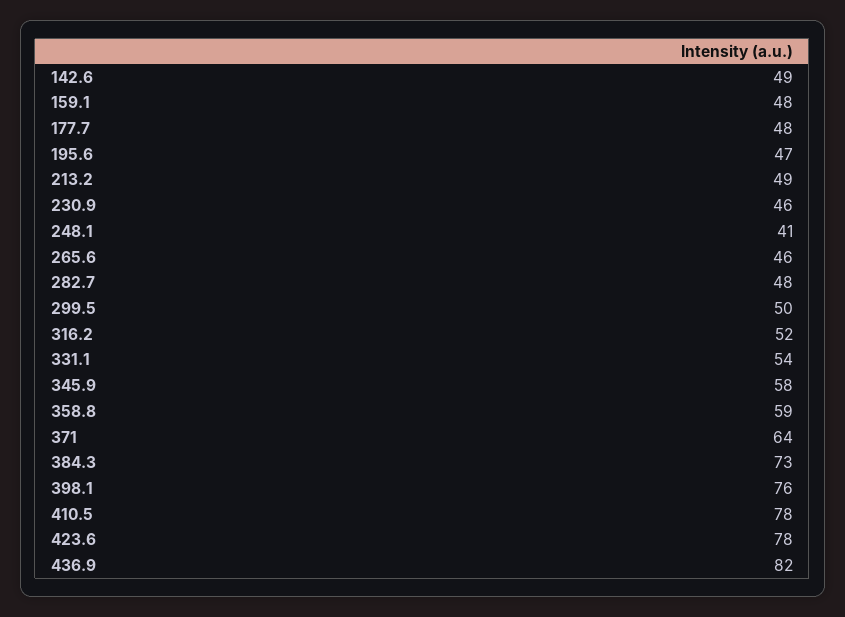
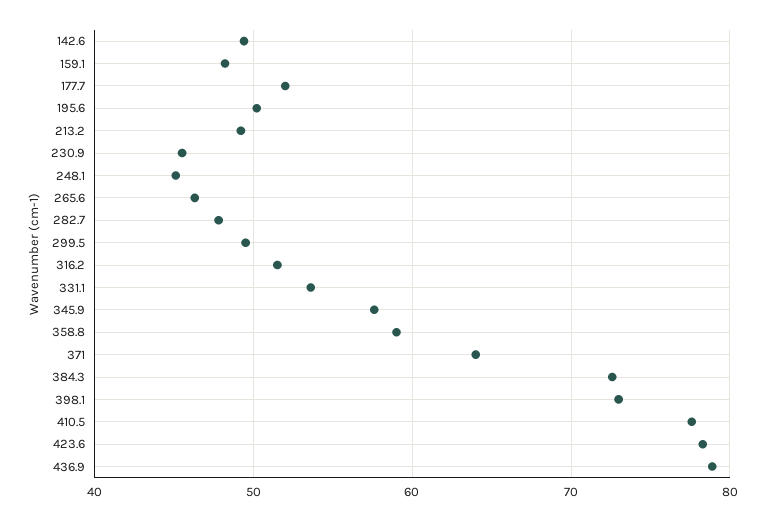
  {
    "142.6": 49,
    "159.1": 48,
-   "177.7": 48,
+   "177.7": 52,
-   "195.6": 47,
+   "195.6": 50,
    "213.2": 49,
    "230.9": 46,
-   "248.1": 41,
+   "248.1": 45,
    "265.6": 46,
    "282.7": 48,
    "299.5": 50,
    "316.2": 52,
    "331.1": 54,
    "345.9": 58,
    "358.8": 59,
    "371": 64,
    "384.3": 73,
-   "398.1": 76,
+   "398.1": 73,
    "410.5": 78,
    "423.6": 78,
-   "436.9": 82
+   "436.9": 79
  }

